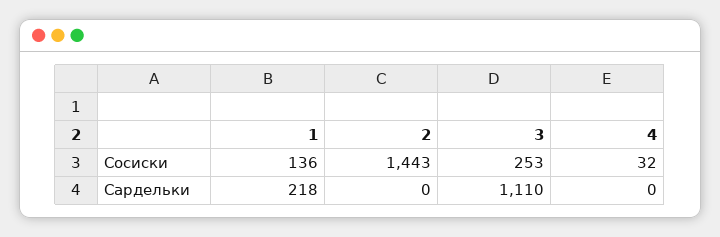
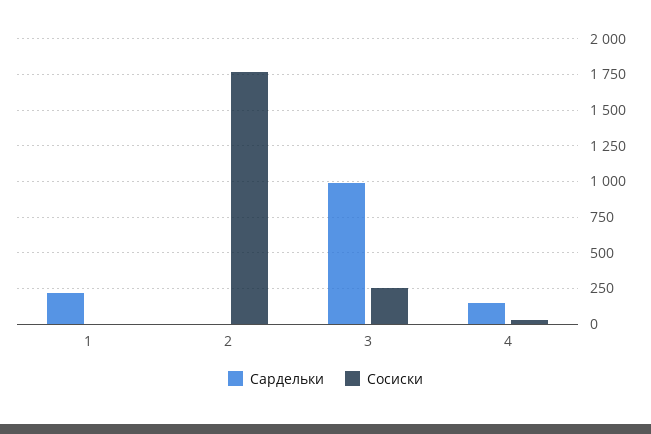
  {
    "Сосиски": {
-     "1": 136,
+     "1": 0,
-     "2": 1443,
+     "2": 1750,
      "3": 253,
      "4": 32
    },
    "Сардельки": {
      "1": 218,
      "2": 0,
-     "3": 1110,
+     "3": 1000,
-     "4": 0
+     "4": 150
    }
  }

